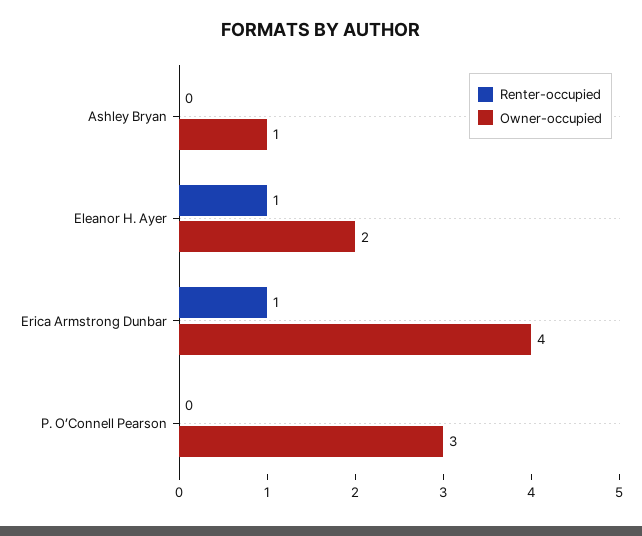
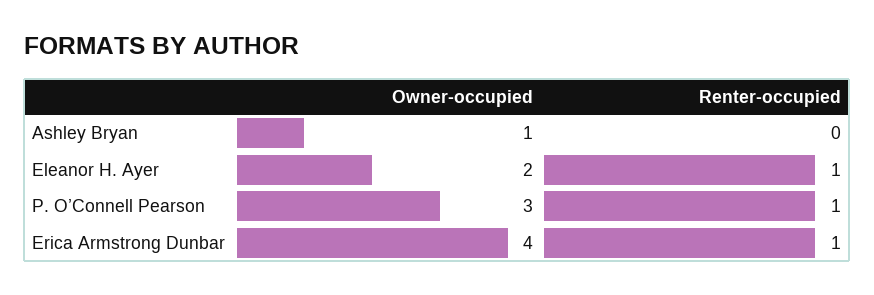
  {
    "Renter-occupied": {
      "Ashley Bryan": 0,
      "Eleanor H. Ayer": 1,
      "Erica Armstrong Dunbar": 1,
-     "P. O’Connell Pearson": 0
+     "P. O’Connell Pearson": 1
    },
    "Owner-occupied": {
      "Ashley Bryan": 1,
      "Eleanor H. Ayer": 2,
      "Erica Armstrong Dunbar": 4,
      "P. O’Connell Pearson": 3
    }
  }

